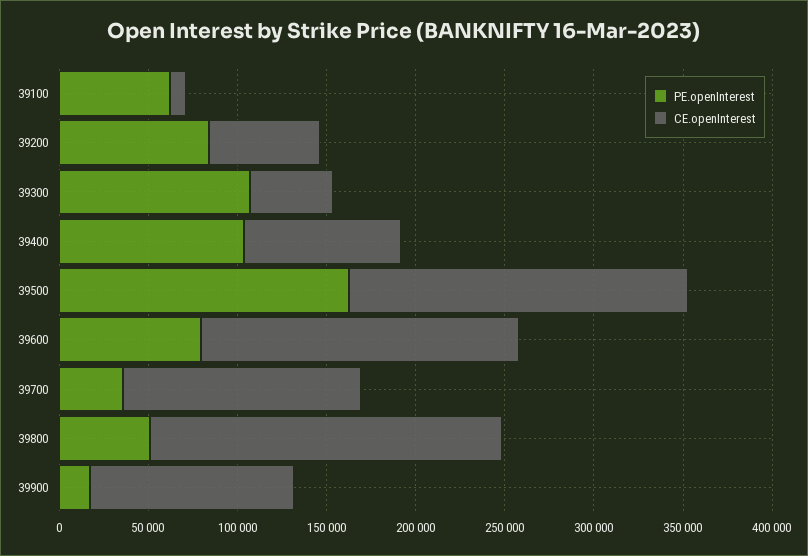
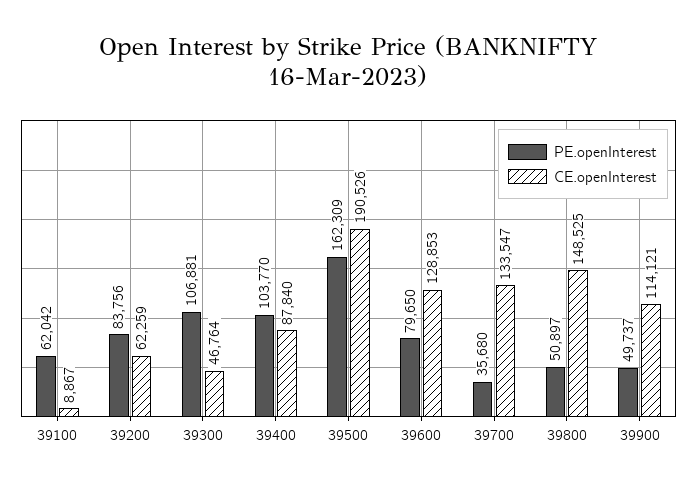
  {
    "PE.openInterest": {
      "39100": 62042,
      "39200": 83756,
      "39300": 106881,
      "39400": 103770,
      "39500": 162309,
      "39600": 79650,
      "39700": 35680,
      "39800": 50897,
-     "39900": 20000
+     "39900": 49737
    },
    "CE.openInterest": {
      "39100": 8867,
      "39200": 62259,
      "39300": 46764,
      "39400": 87840,
      "39500": 190526,
-     "39600": 180000,
+     "39600": 128853,
      "39700": 133547,
-     "39800": 200000,
+     "39800": 148525,
      "39900": 114121
    }
  }

